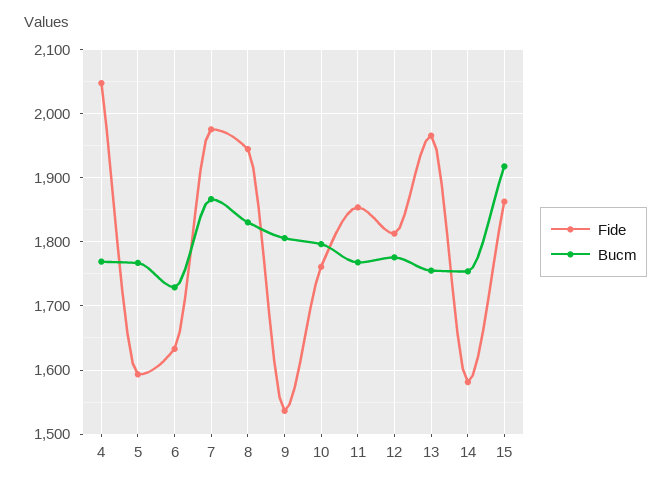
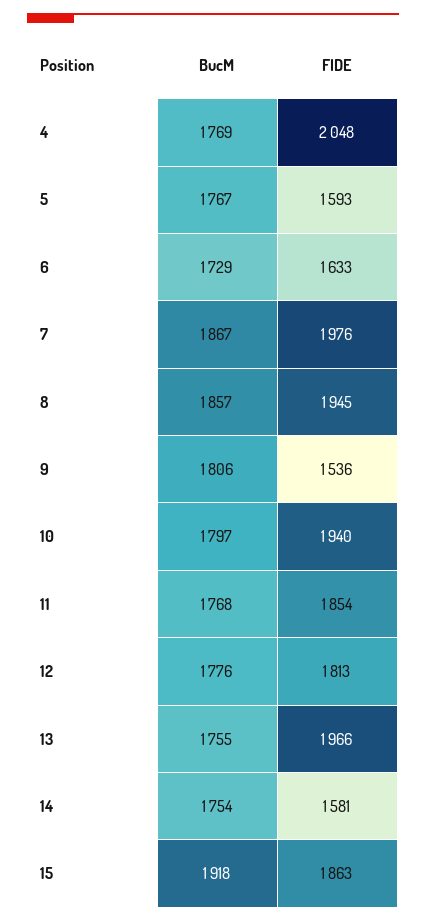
  {
    "Fide": {
      "4": 2048,
      "5": 1593,
      "6": 1633,
      "7": 1976,
      "8": 1945,
      "9": 1536,
-     "10": 1760,
+     "10": 1940,
      "11": 1854,
      "12": 1813,
      "13": 1966,
      "14": 1581,
      "15": 1863
    },
    "Bucm": {
      "4": 1769,
      "5": 1767,
      "6": 1729,
      "7": 1867,
-     "8": 1830,
+     "8": 1857,
      "9": 1806,
      "10": 1797,
      "11": 1768,
      "12": 1776,
      "13": 1755,
      "14": 1754,
      "15": 1918
    }
  }

